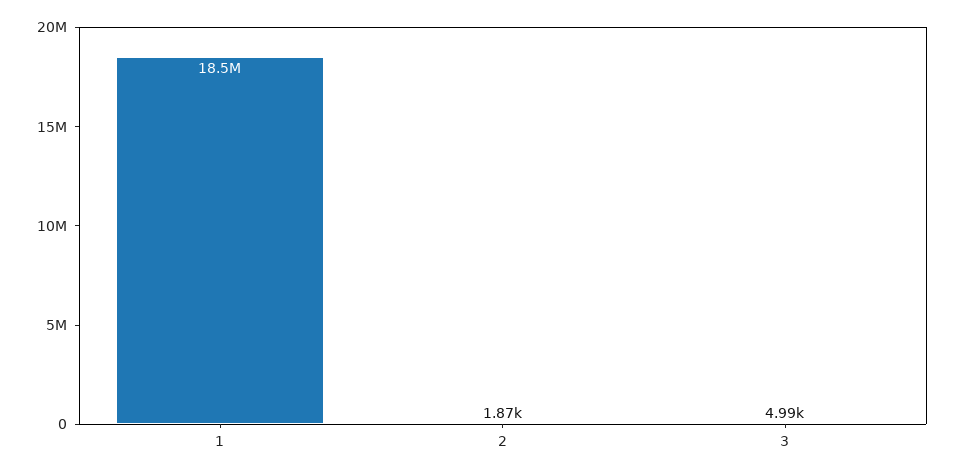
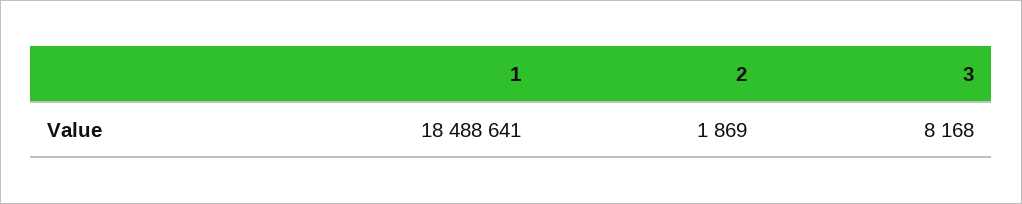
  {
    "1": 18488641,
    "2": 1869,
-   "3": 4990
+   "3": 8168
  }

